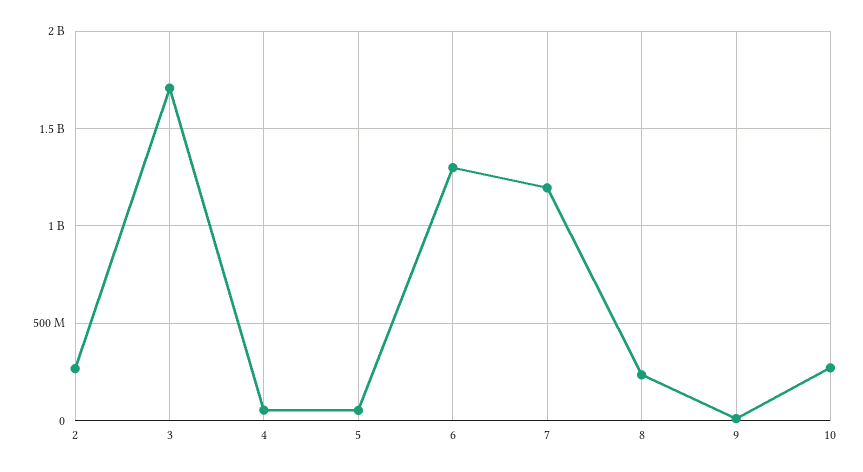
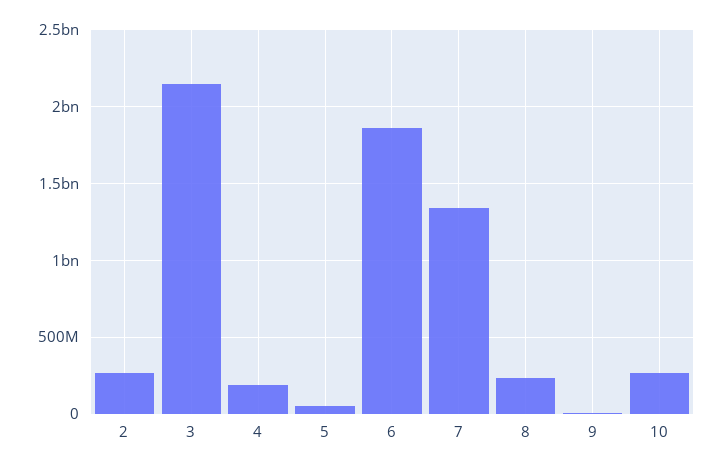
  {
    "2": 250000000,
-   "3": 1700000000,
+   "3": 2150000000,
-   "4": 50000000,
+   "4": 200000000,
    "5": 50000000,
-   "6": 1300000000,
+   "6": 1850000000,
-   "7": 1200000000,
+   "7": 1350000000,
    "8": 250000000,
    "9": 0,
    "10": 250000000
  }

